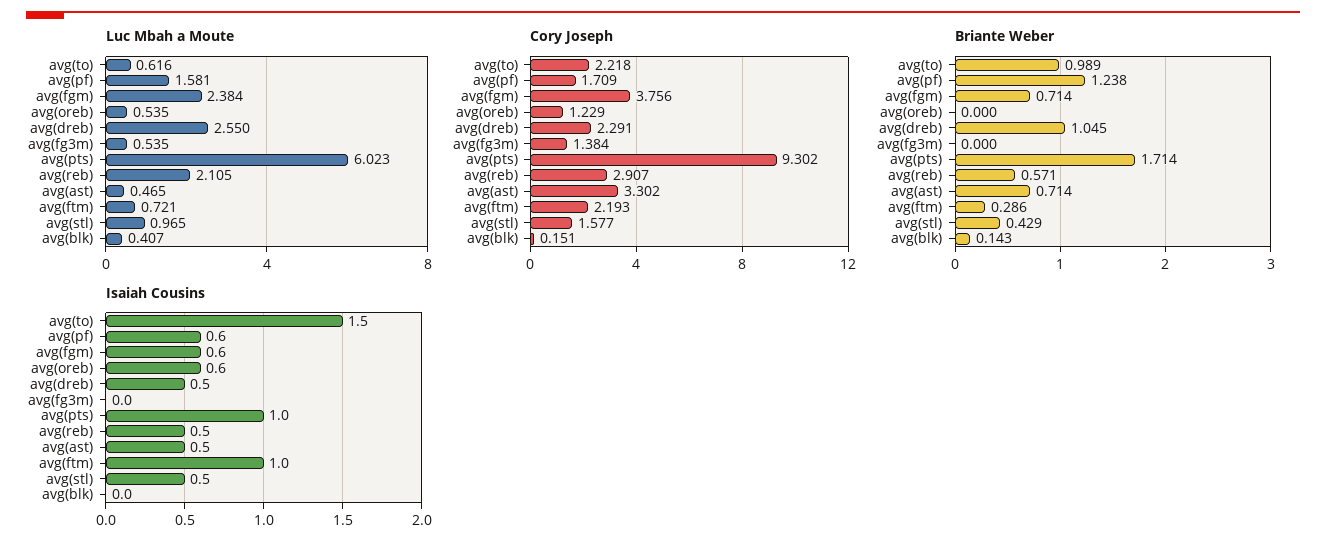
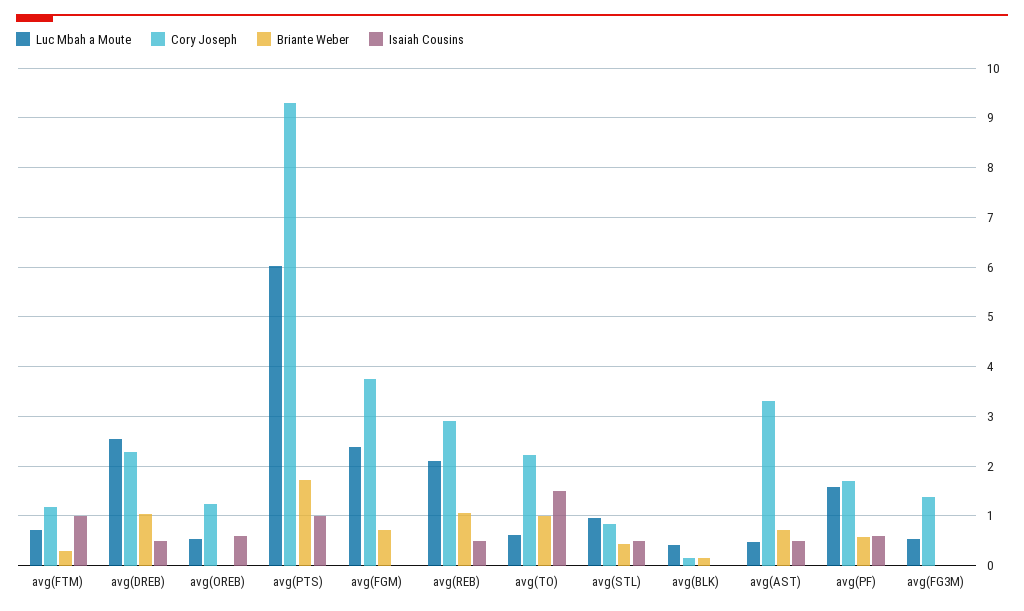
  {
    "Luc Mbah a Moute": {
      "avg(to)": 0.616,
      "avg(pf)": 1.581,
      "avg(fgm)": 2.384,
      "avg(oreb)": 0.535,
      "avg(dreb)": 2.55,
      "avg(fg3m)": 0.535,
      "avg(pts)": 6.023,
      "avg(reb)": 2.105,
      "avg(ast)": 0.465,
      "avg(ftm)": 0.721,
      "avg(stl)": 0.965,
      "avg(blk)": 0.407
    },
    "Cory Joseph": {
      "avg(to)": 2.218,
      "avg(pf)": 1.709,
      "avg(fgm)": 3.756,
      "avg(oreb)": 1.229,
      "avg(dreb)": 2.291,
      "avg(fg3m)": 1.384,
      "avg(pts)": 9.302,
      "avg(reb)": 2.907,
      "avg(ast)": 3.302,
-     "avg(ftm)": 2.193,
+     "avg(ftm)": 1.2,
-     "avg(stl)": 1.577,
+     "avg(stl)": 0.8,
      "avg(blk)": 0.151
    },
    "Briante Weber": {
      "avg(to)": 0.989,
-     "avg(pf)": 1.238,
+     "avg(pf)": 0.6,
      "avg(fgm)": 0.714,
      "avg(oreb)": 0,
      "avg(dreb)": 1.045,
      "avg(fg3m)": 0,
      "avg(pts)": 1.714,
-     "avg(reb)": 0.571,
+     "avg(reb)": 1,
      "avg(ast)": 0.714,
      "avg(ftm)": 0.286,
      "avg(stl)": 0.429,
      "avg(blk)": 0.143
    },
    "Isaiah Cousins": {
      "avg(to)": 1.5,
      "avg(pf)": 0.6,
-     "avg(fgm)": 0.6,
+     "avg(fgm)": 0,
      "avg(oreb)": 0.6,
      "avg(dreb)": 0.5,
      "avg(fg3m)": 0,
      "avg(pts)": 1,
      "avg(reb)": 0.5,
      "avg(ast)": 0.5,
      "avg(ftm)": 1,
      "avg(stl)": 0.5,
      "avg(blk)": 0
    }
  }

